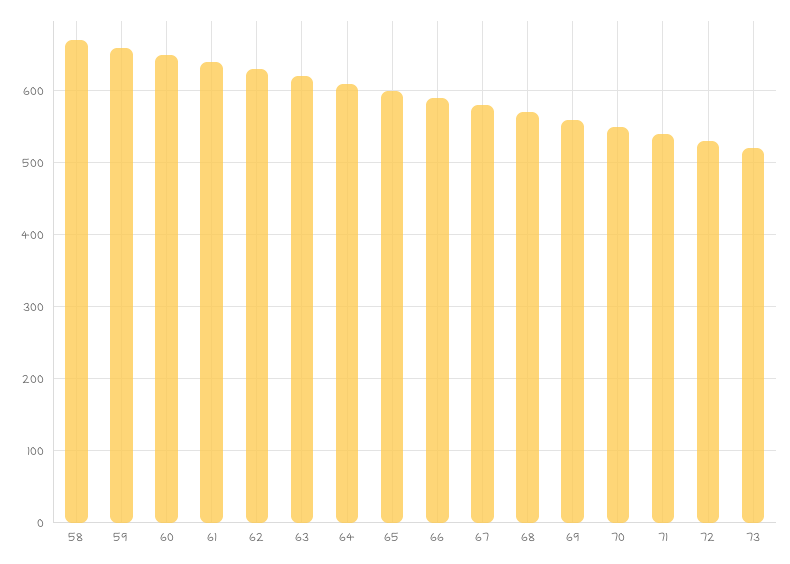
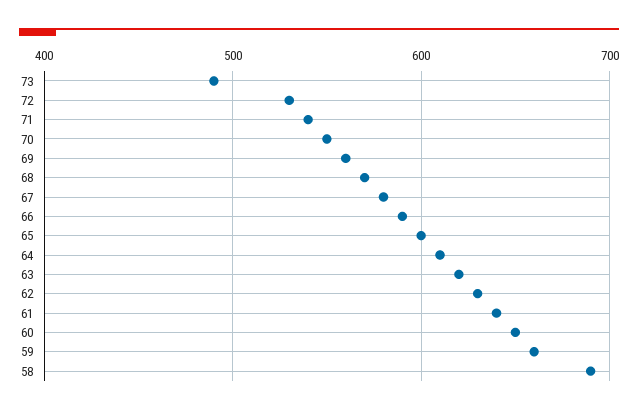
  {
-   "58": 670,
+   "58": 690,
    "59": 660,
    "60": 650,
    "61": 640,
    "62": 630,
    "63": 620,
    "64": 610,
    "65": 600,
    "66": 590,
    "67": 580,
    "68": 570,
    "69": 560,
    "70": 550,
    "71": 540,
    "72": 530,
-   "73": 520
+   "73": 490
  }

